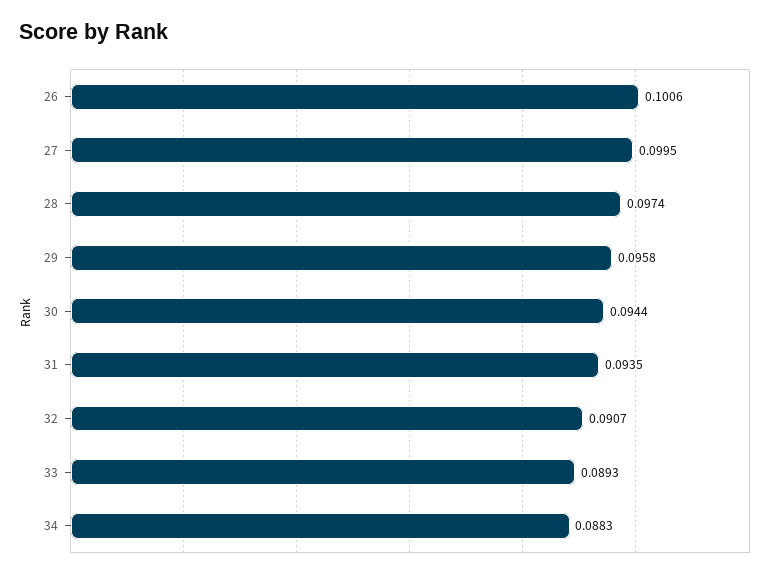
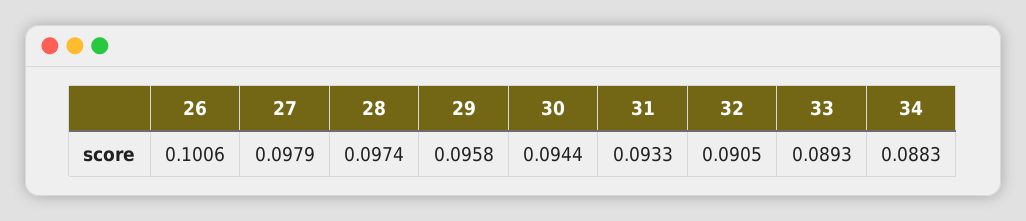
  {
    "26": 0.1006,
-   "27": 0.0995,
+   "27": 0.0979,
    "28": 0.0974,
    "29": 0.0958,
    "30": 0.0944,
-   "31": 0.0935,
+   "31": 0.0933,
-   "32": 0.0907,
+   "32": 0.0905,
    "33": 0.0893,
    "34": 0.0883
  }

